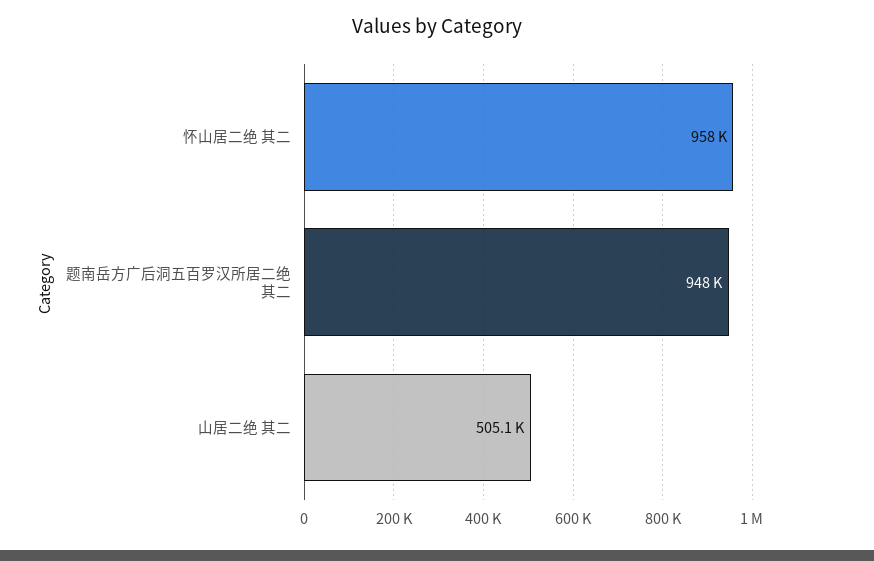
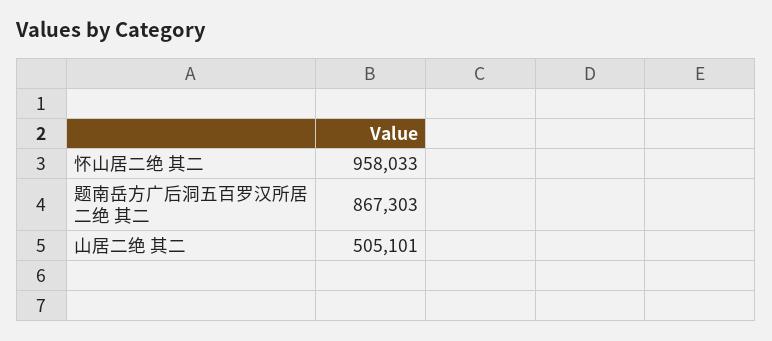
  {
    "怀山居二绝 其二": 958033,
-   "题南岳方广后洞五百罗汉所居二绝 其二": 948000,
+   "题南岳方广后洞五百罗汉所居二绝 其二": 867303,
    "山居二绝 其二": 505101
  }

